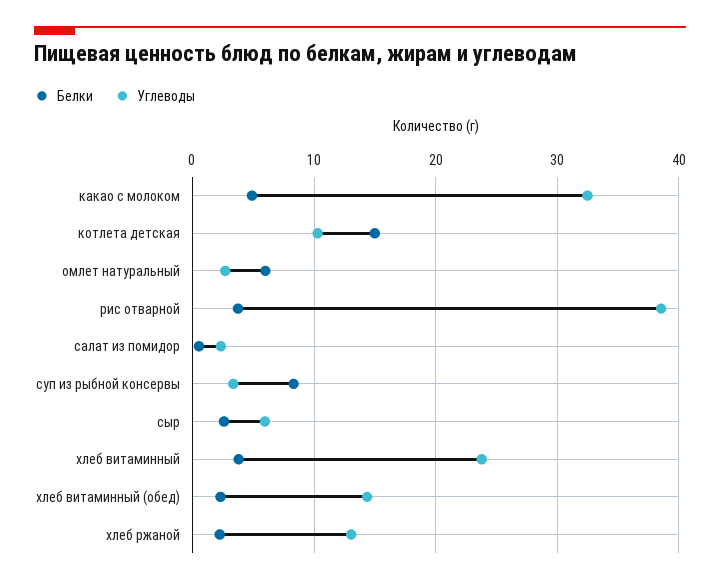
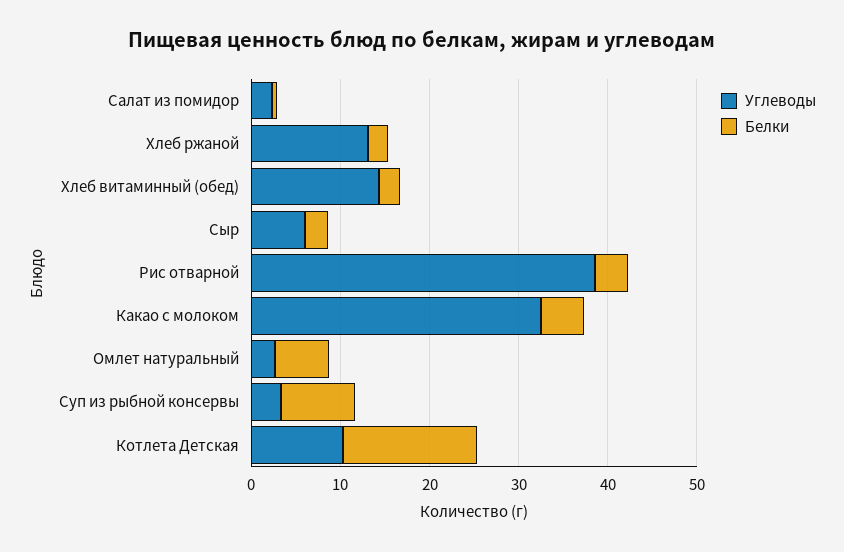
  {
    "Белки": {
      "какао с молоком": 5,
      "котлета детская": 15,
      "омлет натуральный": 6,
      "рис отварной": 4,
      "салат из помидор": 1,
      "суп из рыбной консервы": 8,
      "сыр": 3,
-     "хлеб витаминный": 4,
      "хлеб витаминный (обед)": 2,
      "хлеб ржаной": 2
    },
    "Углеводы": {
      "какао с молоком": 33,
      "котлета детская": 10,
      "омлет натуральный": 3,
      "рис отварной": 39,
      "салат из помидор": 2,
      "суп из рыбной консервы": 3,
      "сыр": 6,
-     "хлеб витаминный": 24,
      "хлеб витаминный (обед)": 14,
      "хлеб ржаной": 13
    }
  }

